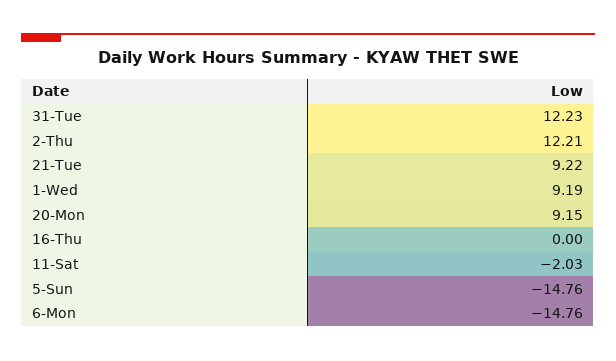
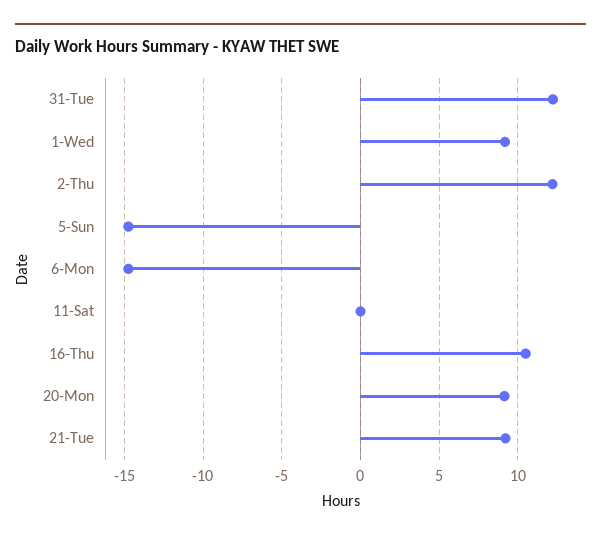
  {
    "31-Tue": 12.23,
    "2-Thu": 12.21,
    "21-Tue": 9.22,
    "1-Wed": 9.19,
    "20-Mon": 9.15,
-   "16-Thu": 0,
+   "16-Thu": 10.5,
-   "11-Sat": -2.03,
+   "11-Sat": 0,
    "5-Sun": -14.76,
    "6-Mon": -14.76
  }

